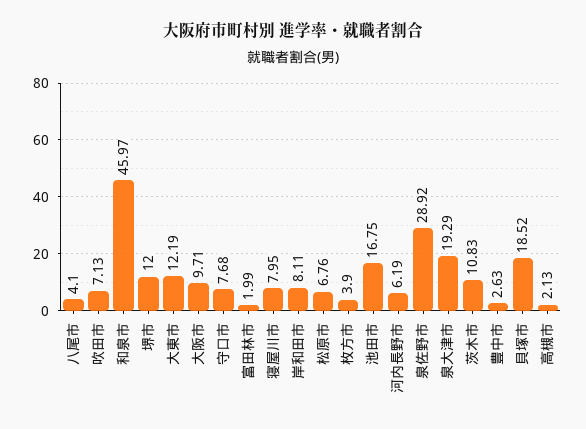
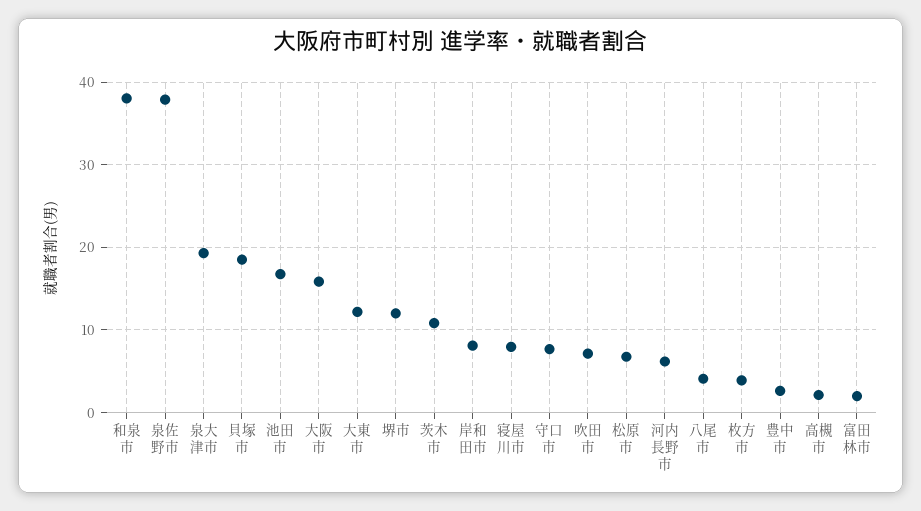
  {
    "八尾市": 4.1,
    "吹田市": 7.13,
-   "和泉市": 45.97,
+   "和泉市": 38,
    "堺市": 12,
    "大東市": 12.19,
-   "大阪市": 9.71,
+   "大阪市": 16,
    "守口市": 7.68,
    "富田林市": 1.99,
    "寝屋川市": 7.95,
    "岸和田市": 8.11,
    "松原市": 6.76,
    "枚方市": 3.9,
    "池田市": 16.75,
    "河内長野市": 6.19,
-   "泉佐野市": 28.92,
+   "泉佐野市": 38,
    "泉大津市": 19.29,
    "茨木市": 10.83,
    "豊中市": 2.63,
    "貝塚市": 18.52,
    "高槻市": 2.13
  }

